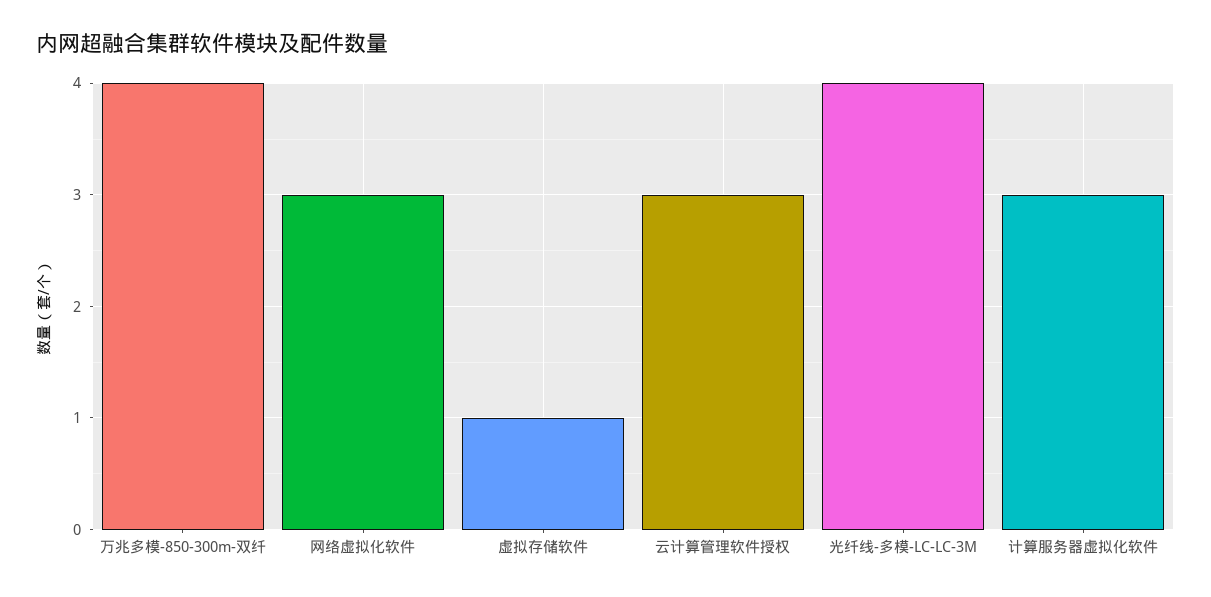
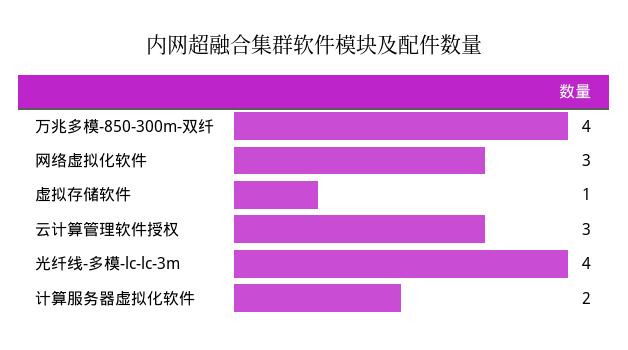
  {
    "万兆多模-850-300m-双纤": 4,
    "网络虚拟化软件": 3,
    "虚拟存储软件": 1,
    "云计算管理软件授权": 3,
    "光纤线-多模-LC-LC-3M": 4,
-   "计算服务器虚拟化软件": 3
+   "计算服务器虚拟化软件": 2
  }

